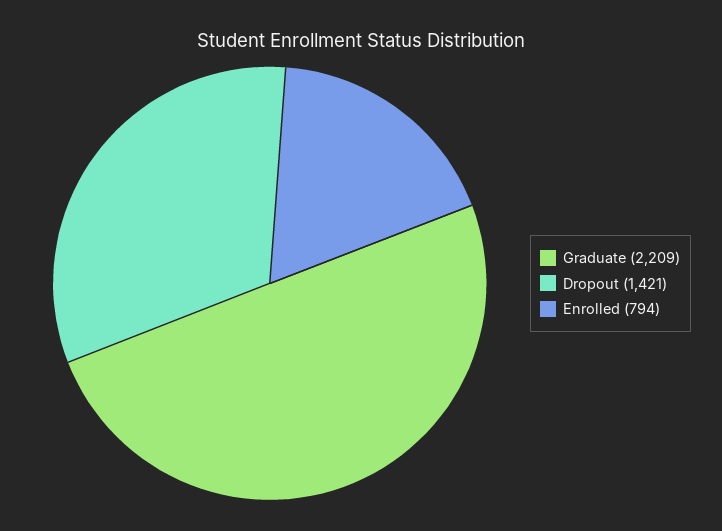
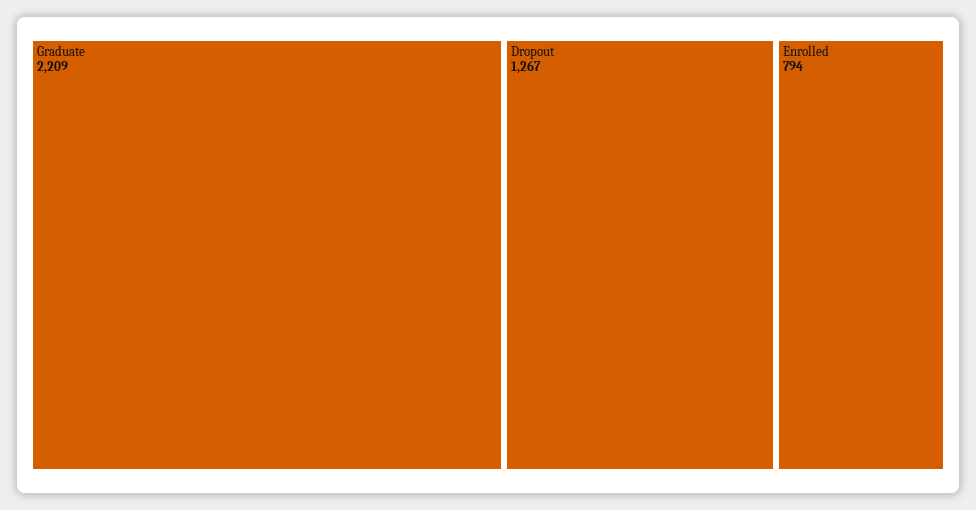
  {
    "Graduate": 2209,
-   "Dropout": 1421,
+   "Dropout": 1267,
    "Enrolled": 794
  }

